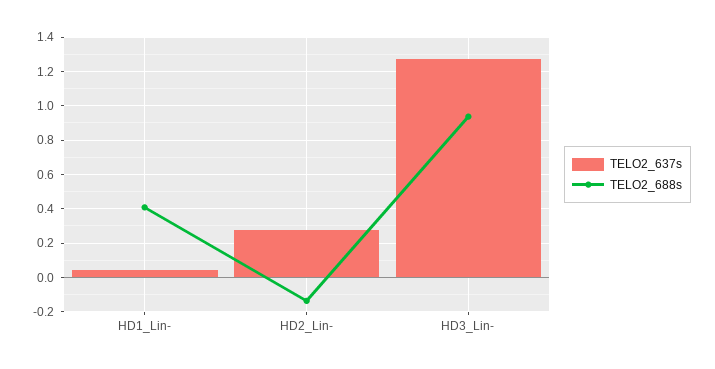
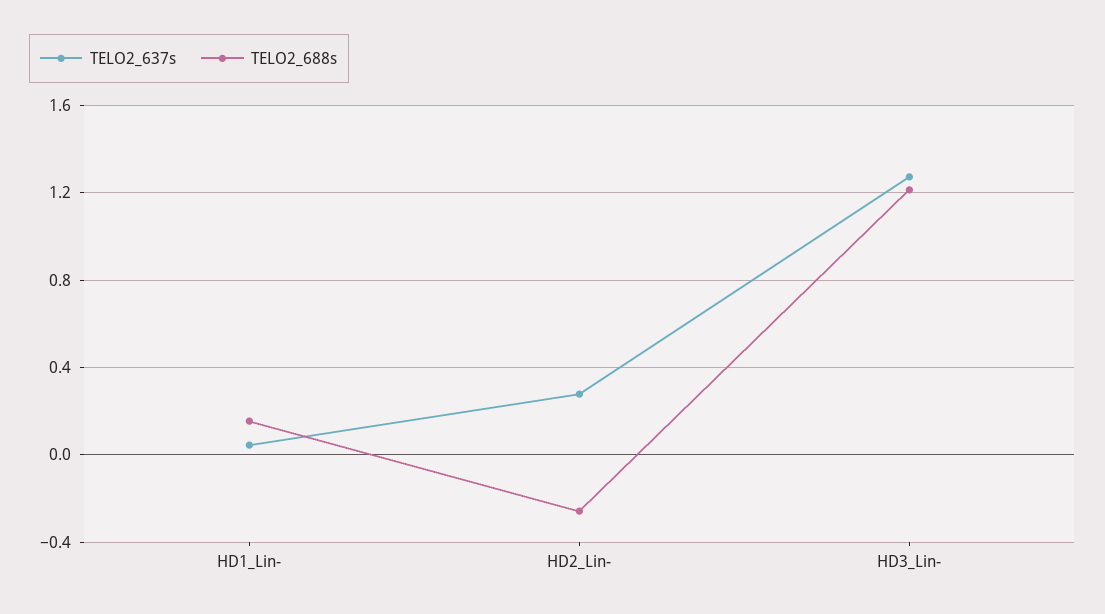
  {
    "TELO2_637s": {
      "HD1_Lin-": 0.05,
      "HD2_Lin-": 0.3,
      "HD3_Lin-": 1.25
    },
    "TELO2_688s": {
-     "HD1_Lin-": 0.4,
+     "HD1_Lin-": 0.15,
-     "HD2_Lin-": -0.15,
+     "HD2_Lin-": -0.25,
-     "HD3_Lin-": 0.95
+     "HD3_Lin-": 1.2
    }
  }

